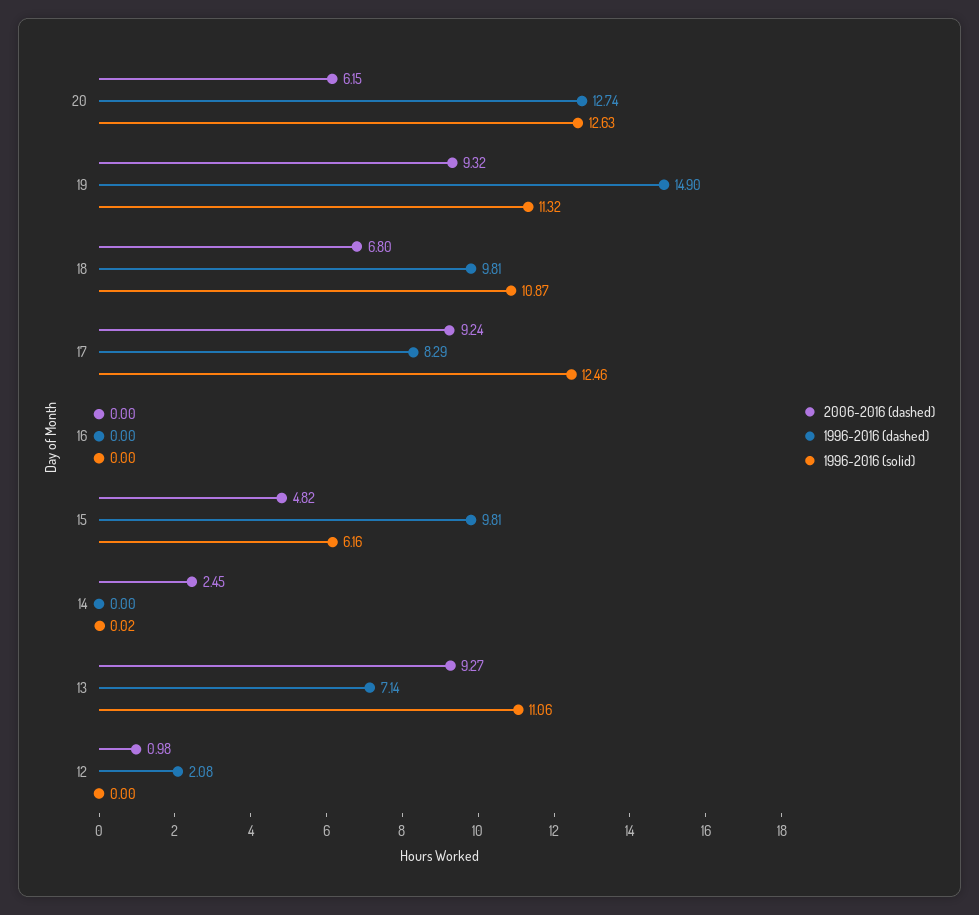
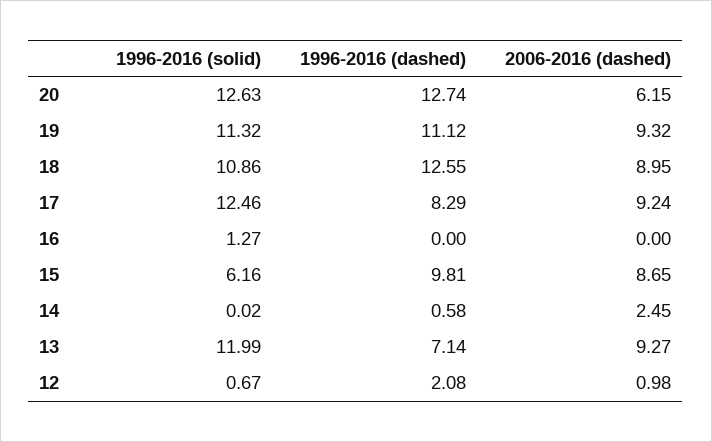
  {
    "2006-2016 (dashed)": {
      "20": 6.15,
      "19": 9.32,
-     "18": 6.8,
+     "18": 8.95,
      "17": 9.24,
      "16": 0,
-     "15": 4.82,
+     "15": 8.65,
      "14": 2.45,
      "13": 9.27,
      "12": 0.98
    },
    "1996-2016 (dashed)": {
      "20": 12.74,
-     "19": 14.9,
+     "19": 11.12,
-     "18": 9.81,
+     "18": 12.55,
      "17": 8.29,
      "16": 0,
      "15": 9.81,
-     "14": 0,
+     "14": 0.58,
      "13": 7.14,
      "12": 2.08
    },
    "1996-2016 (solid)": {
      "20": 12.63,
      "19": 11.32,
-     "18": 10.87,
+     "18": 10.86,
      "17": 12.46,
-     "16": 0,
+     "16": 1.27,
      "15": 6.16,
      "14": 0.02,
-     "13": 11.06,
+     "13": 11.99,
-     "12": 0
+     "12": 0.67
    }
  }

